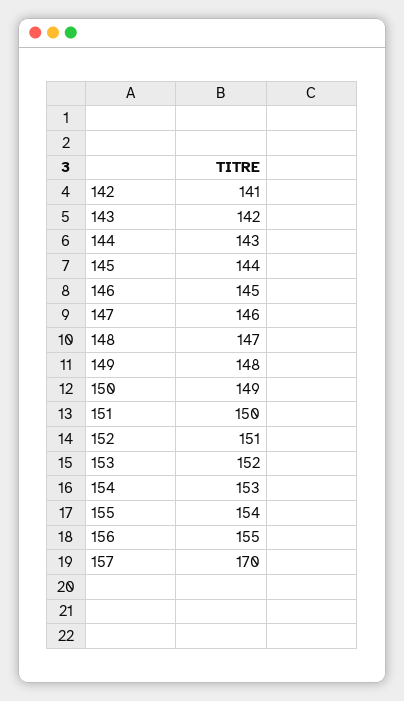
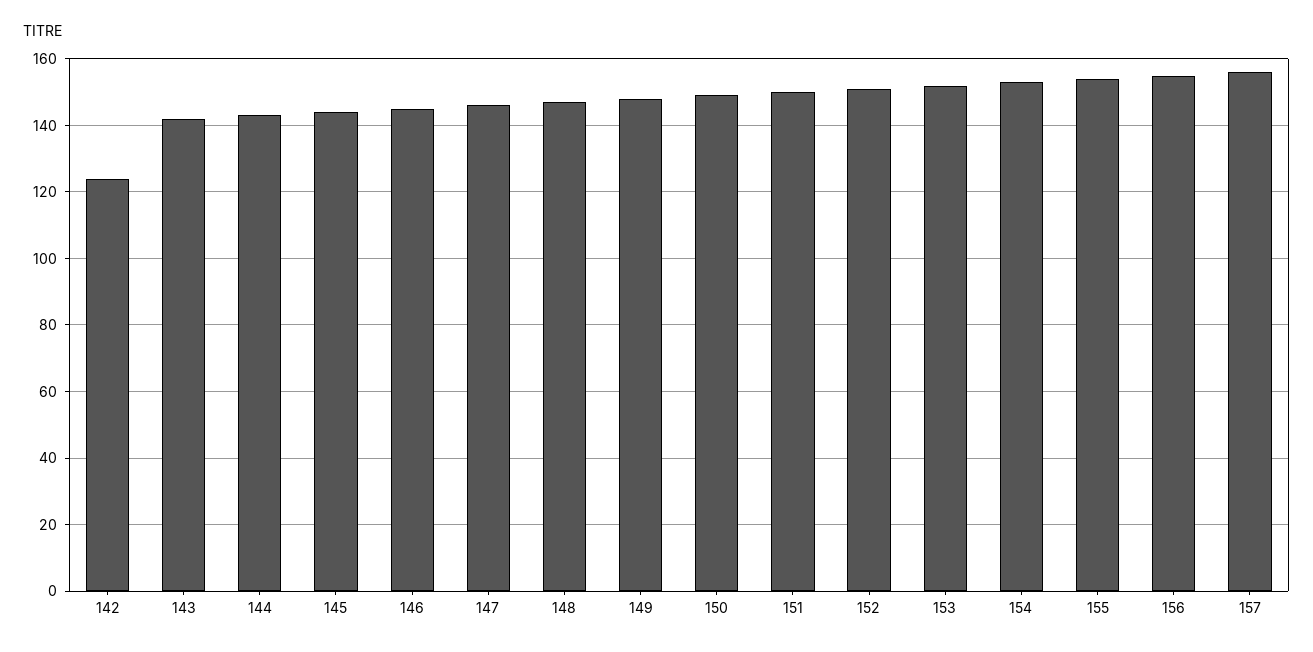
  {
-   "142": 141,
+   "142": 125,
    "143": 142,
    "144": 143,
    "145": 144,
    "146": 145,
    "147": 146,
    "148": 147,
    "149": 148,
    "150": 149,
    "151": 150,
    "152": 151,
    "153": 152,
    "154": 153,
    "155": 154,
    "156": 155,
-   "157": 170
+   "157": 155
  }

